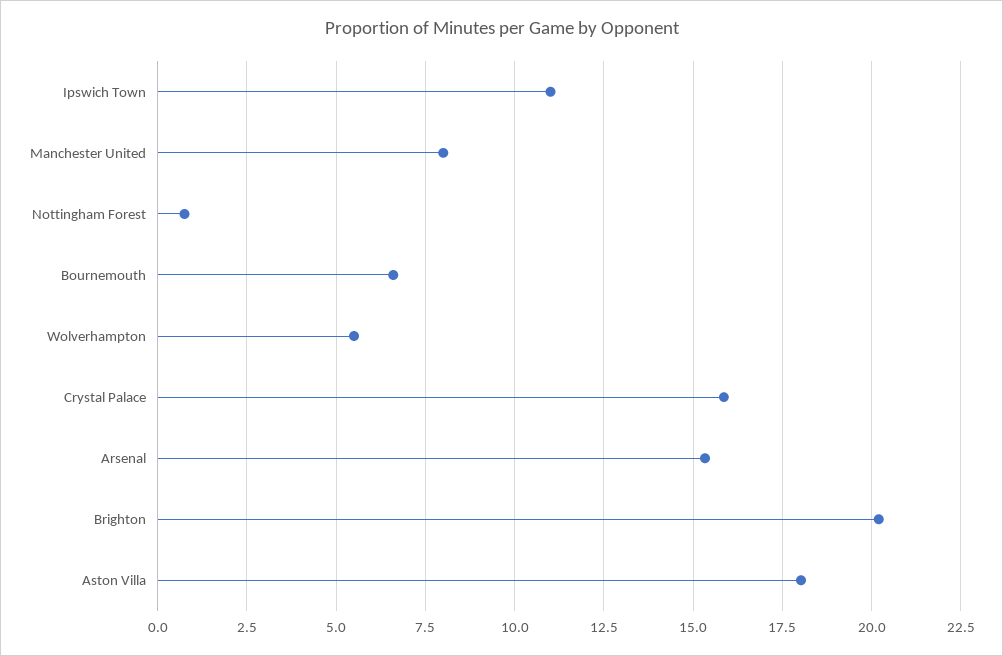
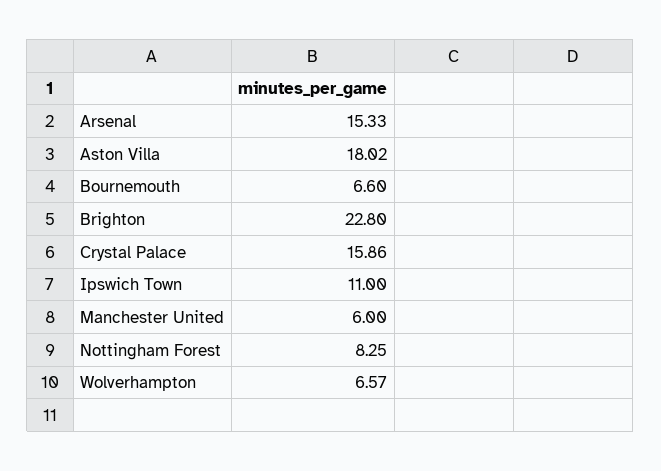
  {
    "Ipswich Town": 11,
-   "Manchester United": 8,
+   "Manchester United": 6,
-   "Nottingham Forest": 0.75,
+   "Nottingham Forest": 8.25,
    "Bournemouth": 6.6,
-   "Wolverhampton": 5.5,
+   "Wolverhampton": 6.57,
    "Crystal Palace": 15.86,
    "Arsenal": 15.33,
-   "Brighton": 20.25,
+   "Brighton": 22.8,
    "Aston Villa": 18.02
  }

